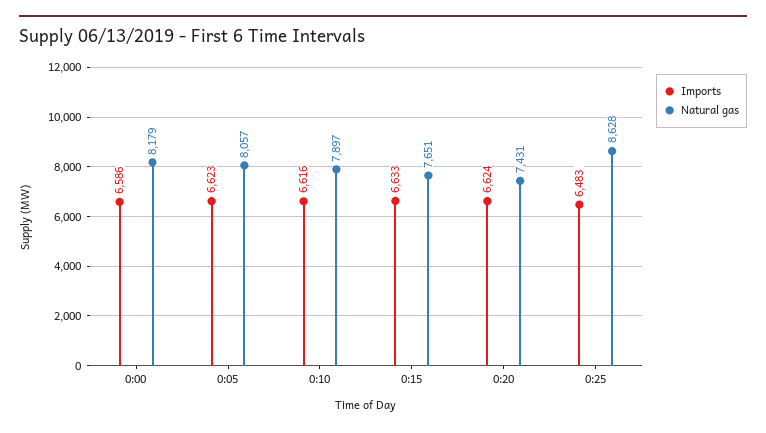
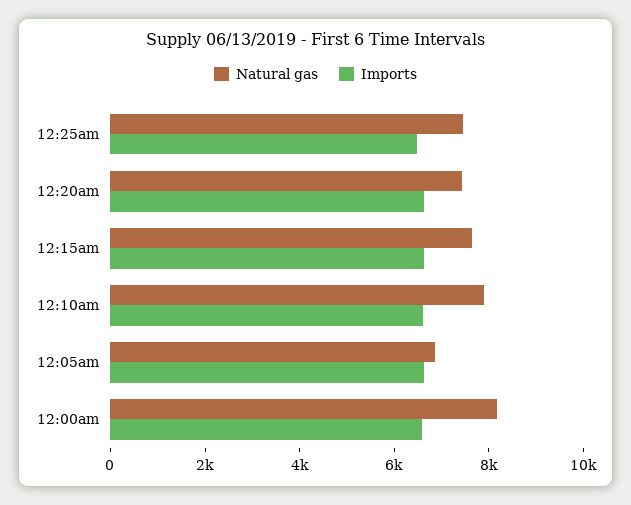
  {
    "Imports": {
      "0:00": 6586,
      "0:05": 6623,
      "0:10": 6616,
      "0:15": 6633,
      "0:20": 6624,
      "0:25": 6483
    },
    "Natural gas": {
      "0:00": 8179,
-     "0:05": 8057,
+     "0:05": 7000,
      "0:10": 7897,
      "0:15": 7651,
      "0:20": 7431,
-     "0:25": 8628
+     "0:25": 7500
    }
  }

